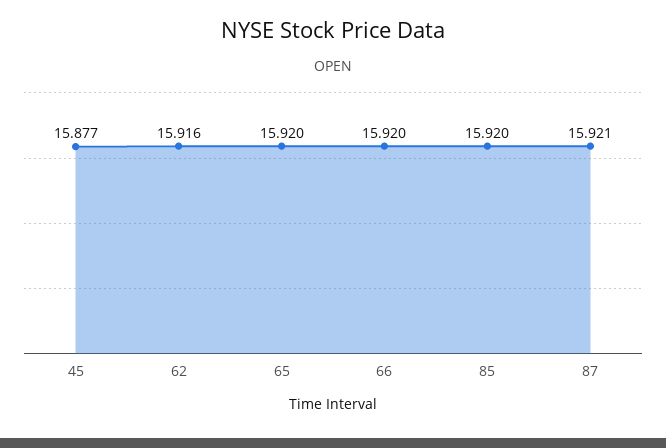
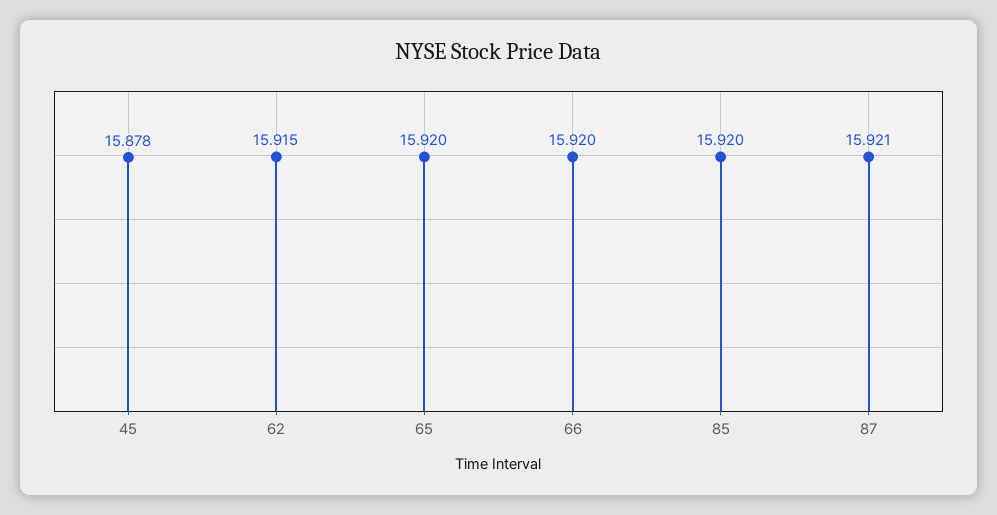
  {
-   "45": 15.877,
+   "45": 15.878,
-   "62": 15.916,
+   "62": 15.915,
    "65": 15.92,
    "66": 15.92,
    "85": 15.92,
    "87": 15.921
  }

